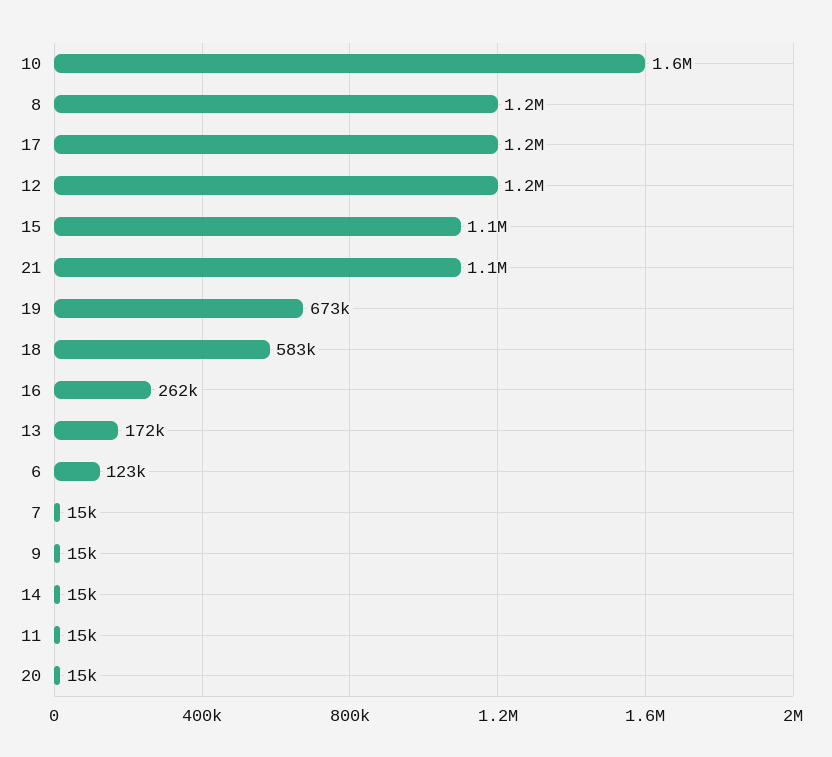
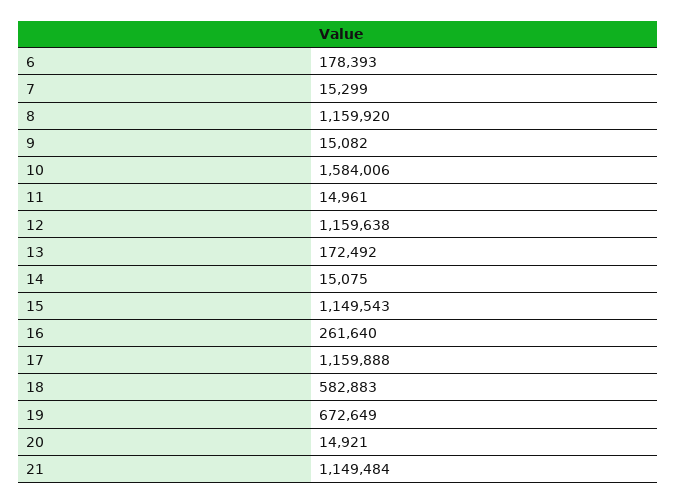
  {
    "10": 1584006,
    "8": 1159920,
    "17": 1159888,
    "12": 1159638,
    "15": 1149543,
    "21": 1149484,
    "19": 672649,
    "18": 582883,
    "16": 261640,
    "13": 172492,
-   "6": 123000,
+   "6": 178393,
    "7": 15299,
    "9": 15082,
    "14": 15075,
    "11": 14961,
    "20": 14921
  }

